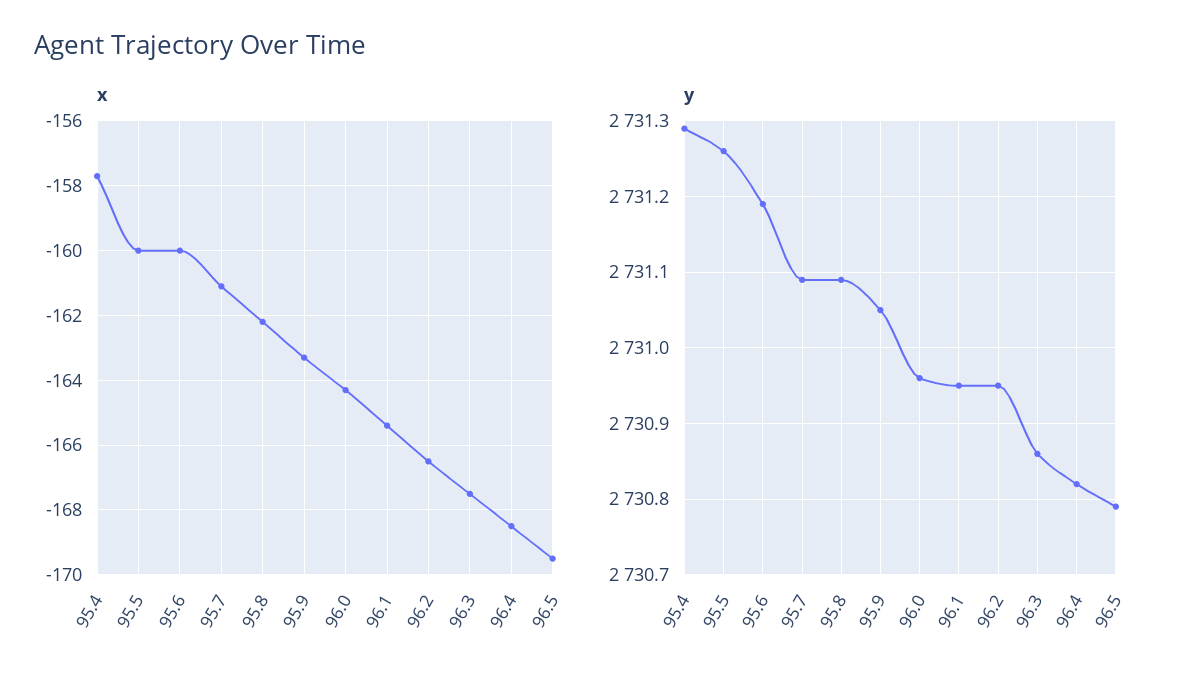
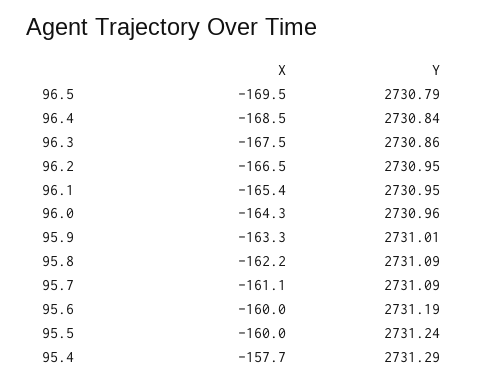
  {
    "x": {
      "95.4": -157.7,
      "95.5": -160,
      "95.6": -160,
      "95.7": -161.1,
      "95.8": -162.2,
      "95.9": -163.3,
      "96.0": -164.3,
      "96.1": -165.4,
      "96.2": -166.5,
      "96.3": -167.5,
      "96.4": -168.5,
      "96.5": -169.5
    },
    "y": {
      "95.4": 2731.29,
-     "95.5": 2731.26,
+     "95.5": 2731.24,
      "95.6": 2731.19,
      "95.7": 2731.09,
      "95.8": 2731.09,
-     "95.9": 2731.05,
+     "95.9": 2731.01,
      "96.0": 2730.96,
      "96.1": 2730.95,
      "96.2": 2730.95,
      "96.3": 2730.86,
-     "96.4": 2730.82,
+     "96.4": 2730.84,
      "96.5": 2730.79
    }
  }

